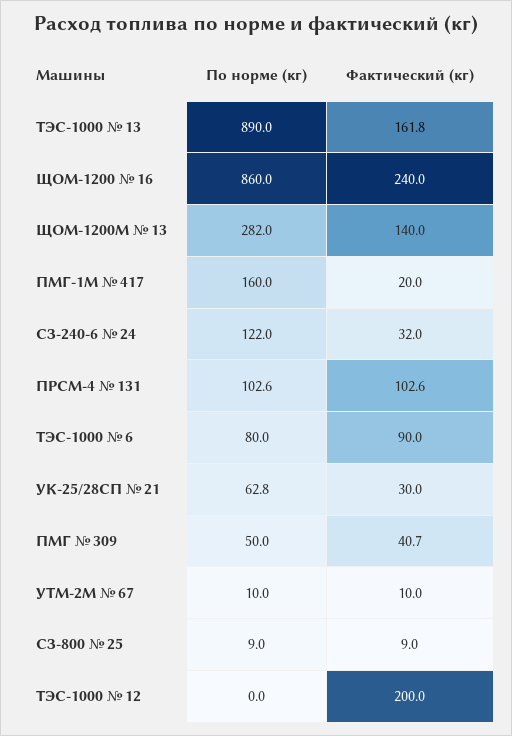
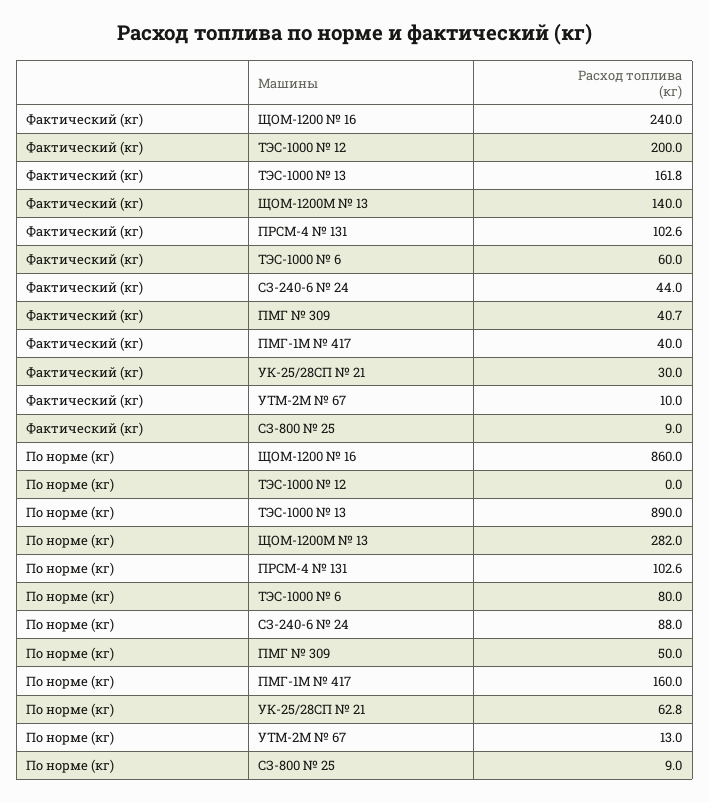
  {
    "По норме (кг)": {
      "ТЭС-1000 № 13": 890,
      "ЩОМ-1200 № 16": 860,
      "ЩОМ-1200М № 13": 282,
      "ПМГ-1М № 417": 160,
-     "СЗ-240-6 № 24": 122,
+     "СЗ-240-6 № 24": 88,
      "ПРСМ-4 № 131": 102.6,
      "ТЭС-1000 № 6": 80,
      "УК-25/28СП № 21": 62.8,
      "ПМГ № 309": 50,
-     "УТМ-2М № 67": 10,
+     "УТМ-2М № 67": 13,
      "СЗ-800 № 25": 9,
      "ТЭС-1000 № 12": 0
    },
    "Фактический (кг)": {
      "ТЭС-1000 № 13": 161.8,
      "ЩОМ-1200 № 16": 240,
      "ЩОМ-1200М № 13": 140,
-     "ПМГ-1М № 417": 20,
+     "ПМГ-1М № 417": 40,
-     "СЗ-240-6 № 24": 32,
+     "СЗ-240-6 № 24": 44,
      "ПРСМ-4 № 131": 102.6,
-     "ТЭС-1000 № 6": 90,
+     "ТЭС-1000 № 6": 60,
      "УК-25/28СП № 21": 30,
      "ПМГ № 309": 40.7,
      "УТМ-2М № 67": 10,
      "СЗ-800 № 25": 9,
      "ТЭС-1000 № 12": 200
    }
  }

